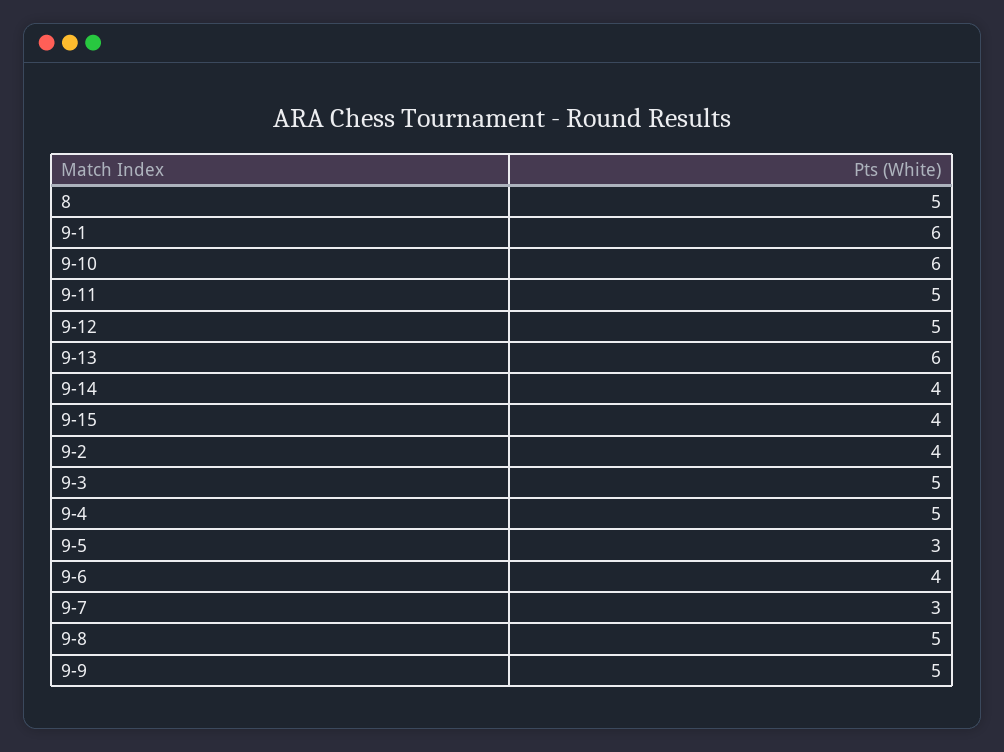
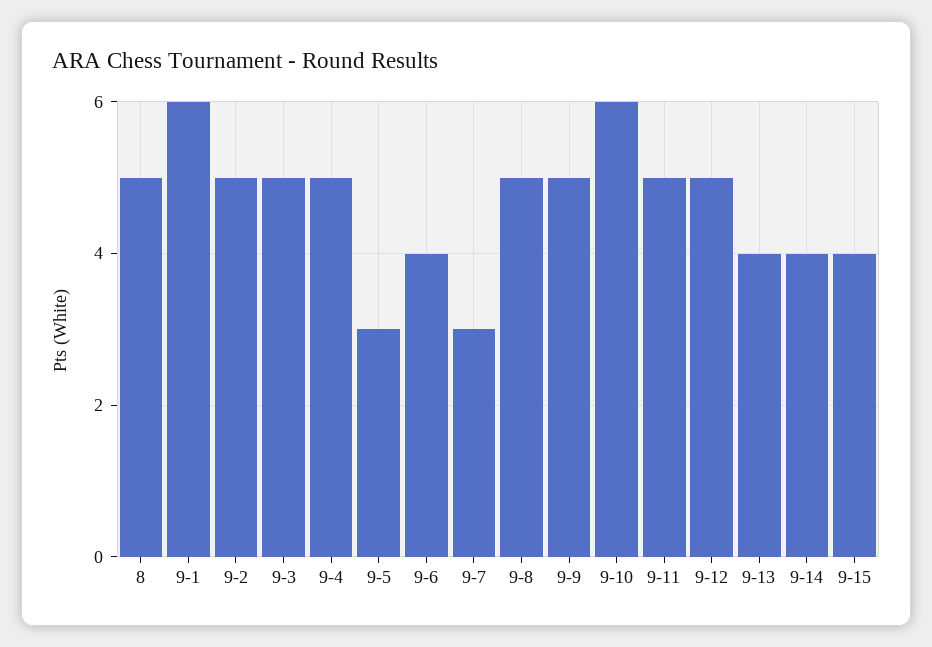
  {
    "8": 5,
    "9-1": 6,
    "9-10": 6,
    "9-11": 5,
    "9-12": 5,
-   "9-13": 6,
+   "9-13": 4,
    "9-14": 4,
    "9-15": 4,
-   "9-2": 4,
+   "9-2": 5,
    "9-3": 5,
    "9-4": 5,
    "9-5": 3,
    "9-6": 4,
    "9-7": 3,
    "9-8": 5,
    "9-9": 5
  }

